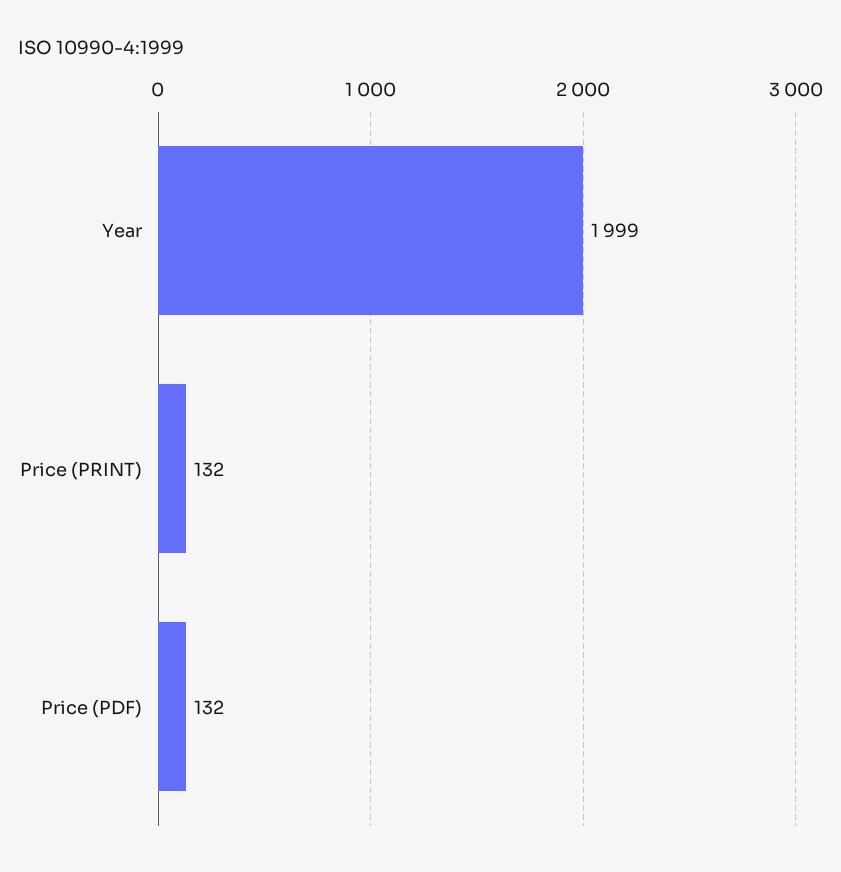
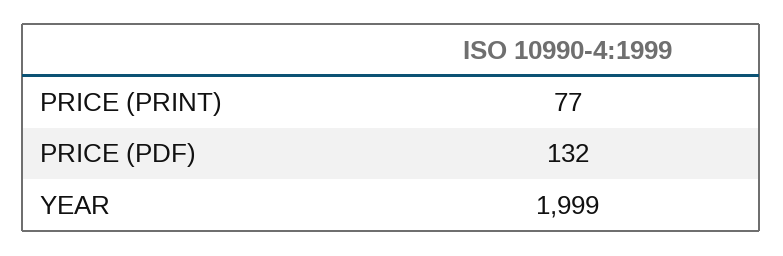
  {
    "Year": 1999,
-   "Price (PRINT)": 132,
+   "Price (PRINT)": 77,
    "Price (PDF)": 132
  }

